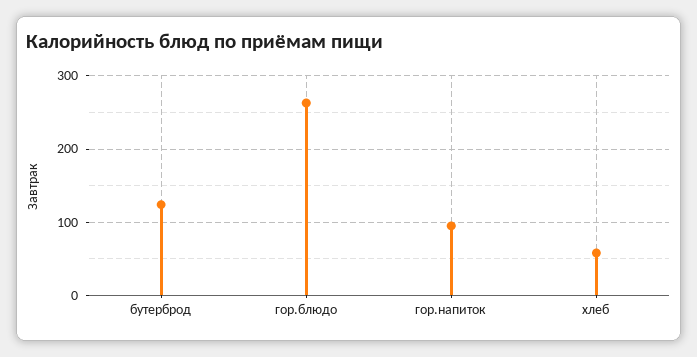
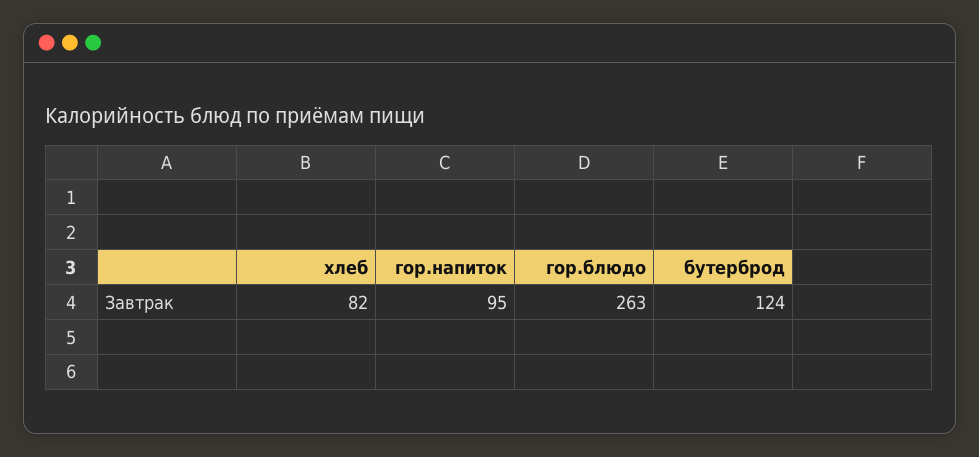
  {
    "бутерброд": 124,
    "гор.блюдо": 263,
    "гор.напиток": 95,
-   "хлеб": 60
+   "хлеб": 82
  }

